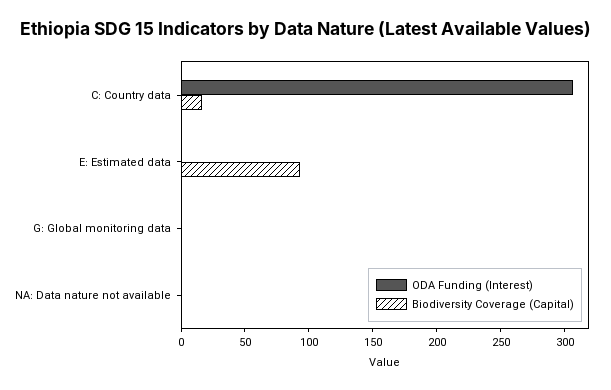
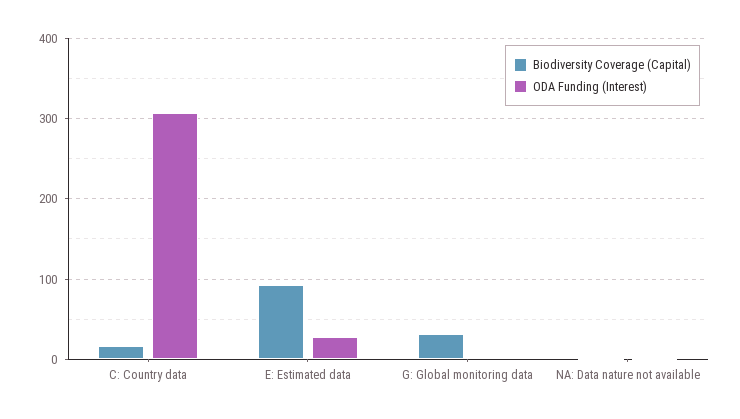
  {
    "ODA Funding (Interest)": {
      "C: Country data": 310,
-     "E: Estimated data": 0,
+     "E: Estimated data": 30,
      "G: Global monitoring data": 0,
      "NA: Data nature not available": 0
    },
    "Biodiversity Coverage (Capital)": {
      "C: Country data": 20,
      "E: Estimated data": 90,
-     "G: Global monitoring data": 0,
+     "G: Global monitoring data": 30,
      "NA: Data nature not available": 0
    }
  }

